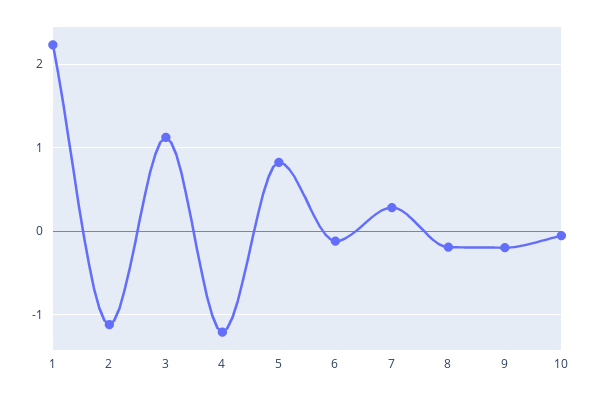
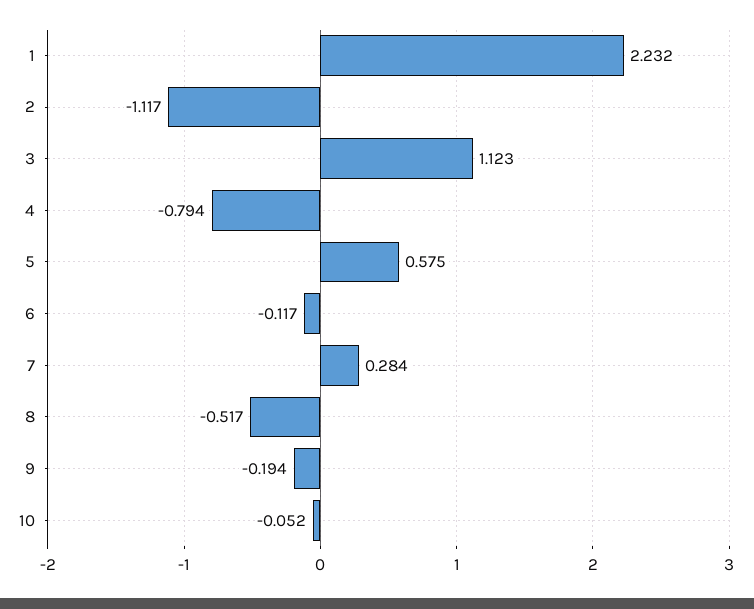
  {
    "1": 2.232,
    "2": -1.117,
    "3": 1.123,
-   "4": -1.2,
+   "4": -0.794,
-   "5": 0.8,
+   "5": 0.575,
    "6": -0.117,
    "7": 0.284,
-   "8": -0.2,
+   "8": -0.517,
    "9": -0.194,
    "10": -0.052
  }

